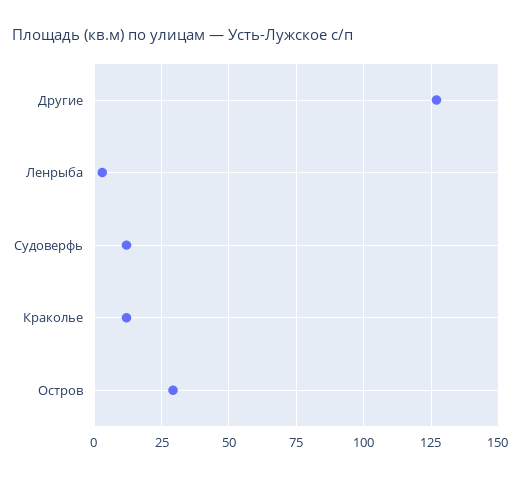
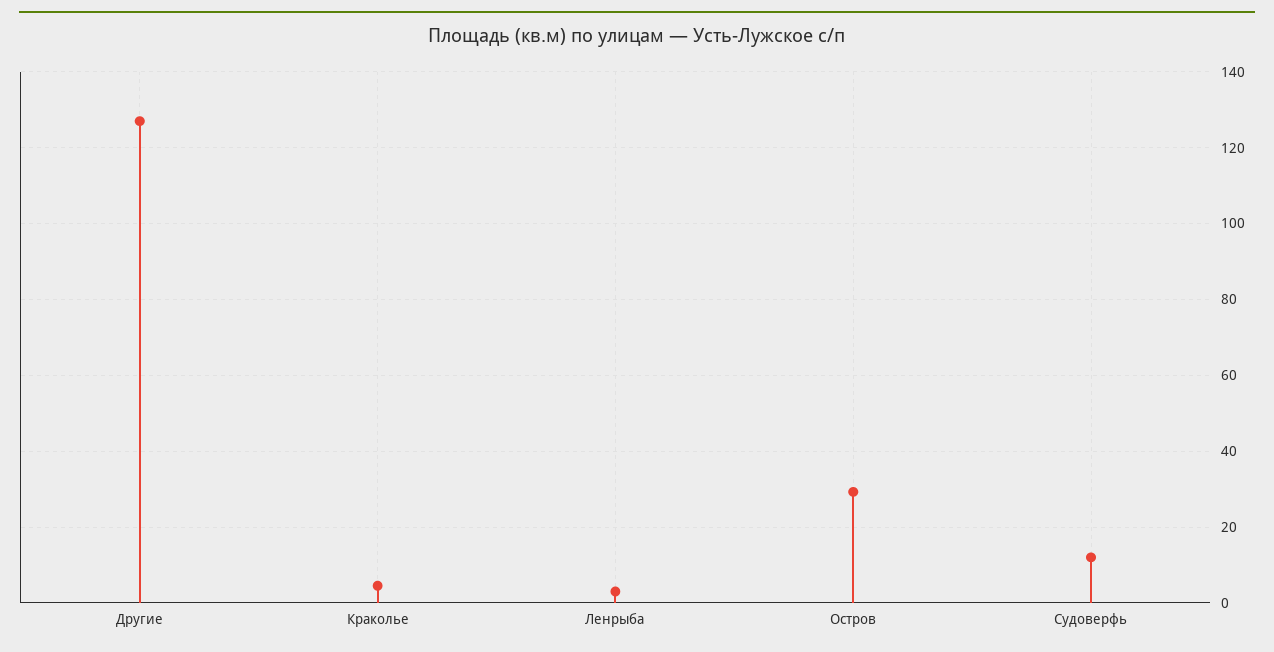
  {
    "Другие": 128,
    "Ленрыба": 4,
    "Судоверфь": 12,
-   "Краколье": 12.5,
+   "Краколье": 4,
    "Остров": 30
  }

